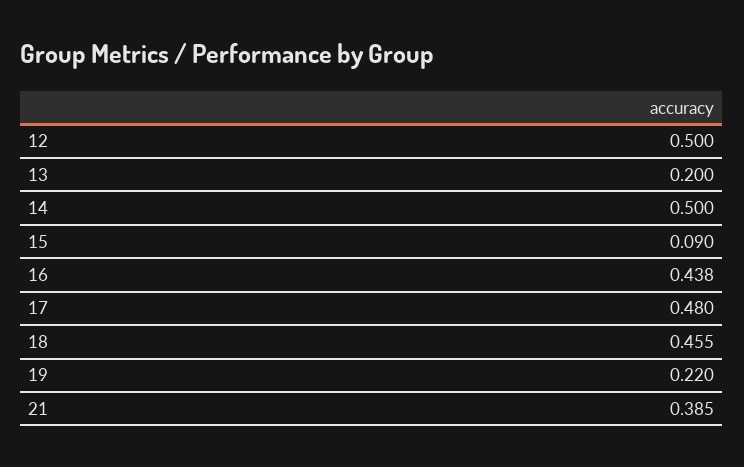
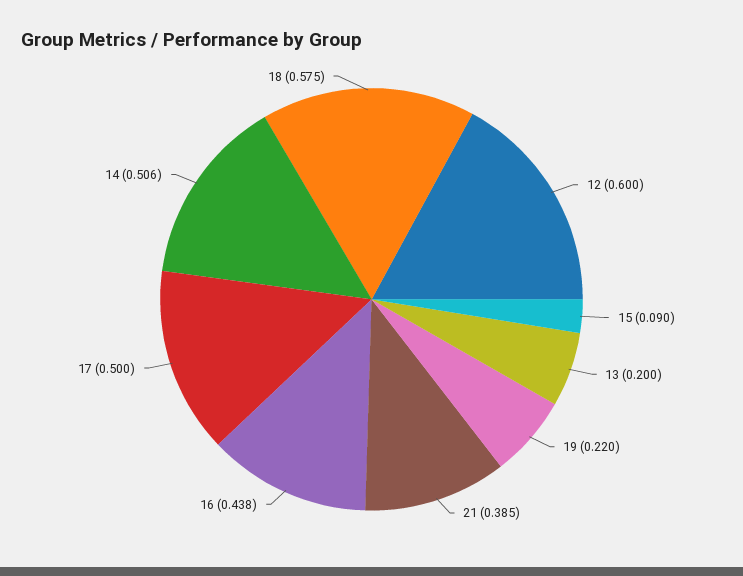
  {
-   "12": 0.5,
+   "12": 0.6,
    "13": 0.2,
-   "14": 0.5,
+   "14": 0.506,
    "15": 0.09,
    "16": 0.438,
-   "17": 0.48,
+   "17": 0.5,
-   "18": 0.455,
+   "18": 0.575,
    "19": 0.22,
    "21": 0.385
  }

